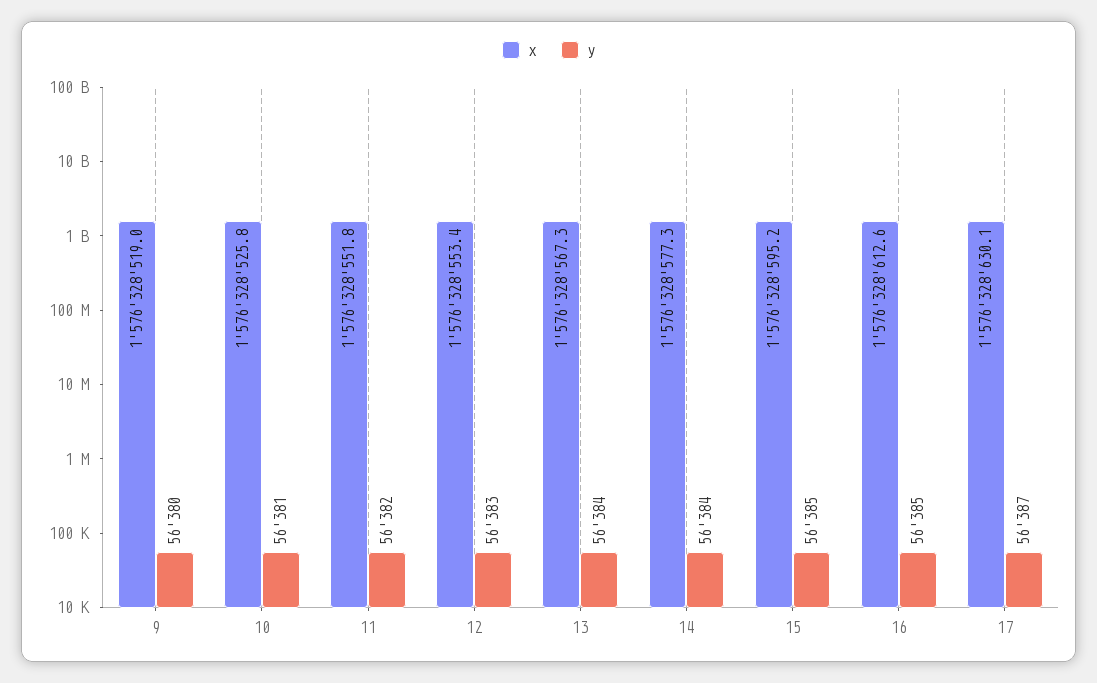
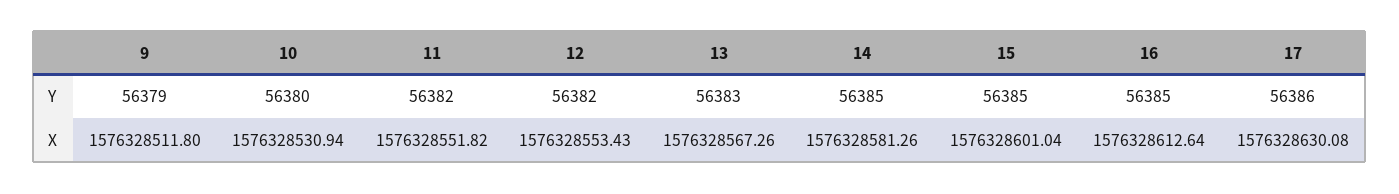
  {
    "x": {
-     "9": 1576328519,
+     "9": 1576328511.8,
-     "10": 1576328525.8,
+     "10": 1576328530.94,
      "11": 1576328551.82,
      "12": 1576328553.43,
      "13": 1576328567.26,
-     "14": 1576328577.3,
+     "14": 1576328581.26,
-     "15": 1576328595.2,
+     "15": 1576328601.04,
      "16": 1576328612.64,
      "17": 1576328630.08
    },
    "y": {
-     "9": 56380,
+     "9": 56379,
-     "10": 56381,
+     "10": 56380,
      "11": 56382,
-     "12": 56383,
+     "12": 56382,
-     "13": 56384,
+     "13": 56383,
-     "14": 56384,
+     "14": 56385,
      "15": 56385,
      "16": 56385,
-     "17": 56387
+     "17": 56386
    }
  }

